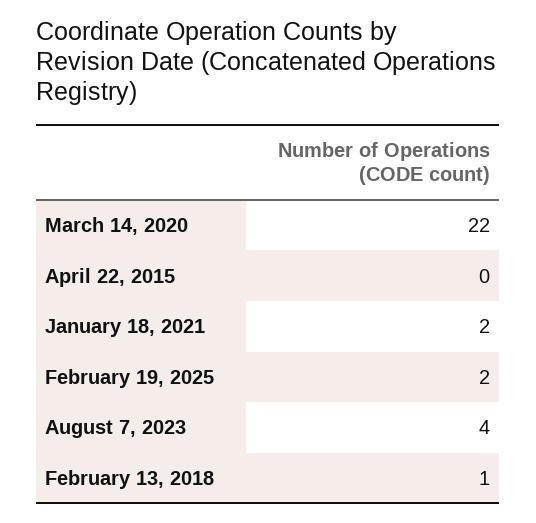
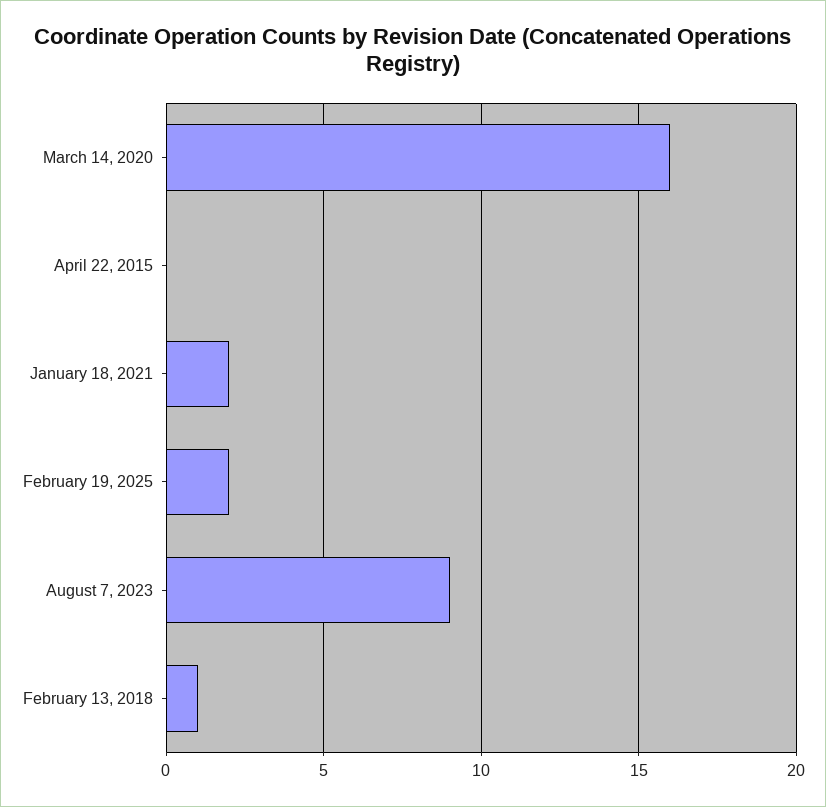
  {
-   "March 14, 2020": 22,
+   "March 14, 2020": 16,
    "April 22, 2015": 0,
    "January 18, 2021": 2,
    "February 19, 2025": 2,
-   "August 7, 2023": 4,
+   "August 7, 2023": 9,
    "February 13, 2018": 1
  }

